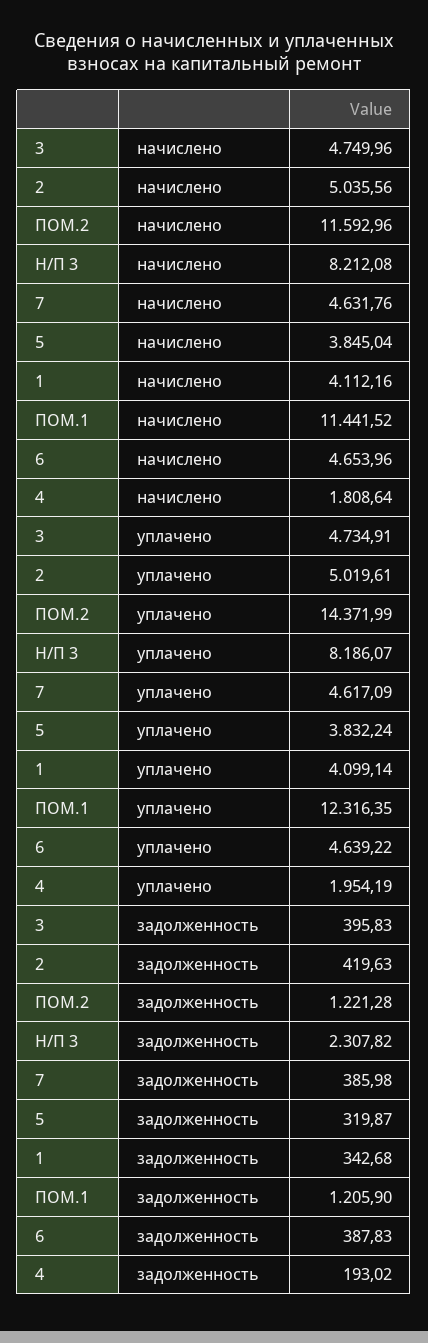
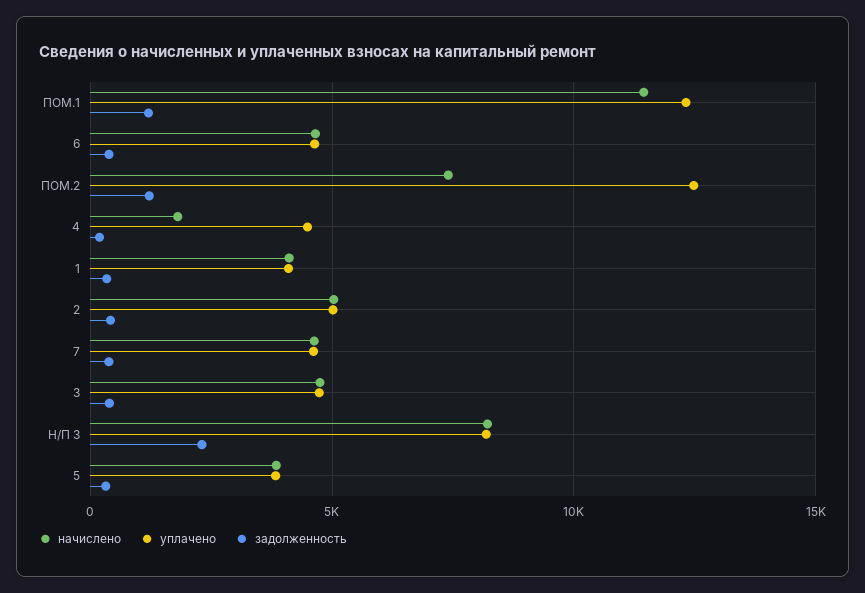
  {
    "начислено": {
      "3": 4749.96,
      "2": 5035.56,
-     "ПОМ.2": 11592.96,
+     "ПОМ.2": 7500,
      "Н/П 3": 8212.08,
      "7": 4631.76,
      "5": 3845.04,
      "1": 4112.16,
      "ПОМ.1": 11441.52,
      "6": 4653.96,
      "4": 1808.64
    },
    "уплачено": {
      "3": 4734.91,
      "2": 5019.61,
-     "ПОМ.2": 14371.99,
+     "ПОМ.2": 12500,
      "Н/П 3": 8186.07,
      "7": 4617.09,
      "5": 3832.24,
      "1": 4099.14,
      "ПОМ.1": 12316.35,
      "6": 4639.22,
-     "4": 1954.19
+     "4": 4500
    },
    "задолженность": {
      "3": 395.83,
      "2": 419.63,
      "ПОМ.2": 1221.28,
      "Н/П 3": 2307.82,
      "7": 385.98,
      "5": 319.87,
      "1": 342.68,
      "ПОМ.1": 1205.9,
      "6": 387.83,
      "4": 193.02
    }
  }

